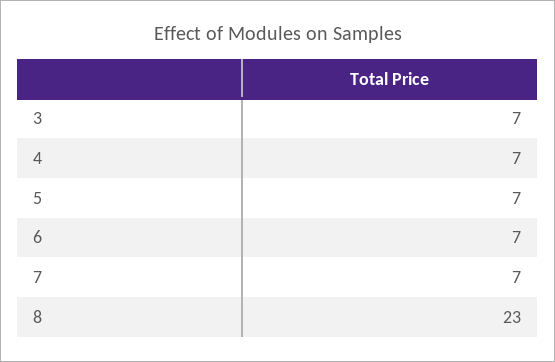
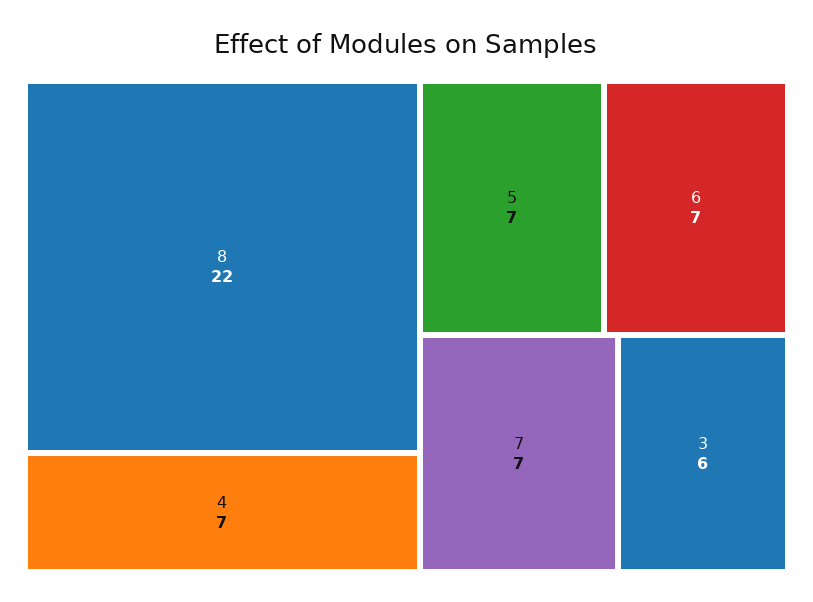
  {
-   "3": 7,
+   "3": 6,
    "4": 7,
    "5": 7,
    "6": 7,
    "7": 7,
-   "8": 23
+   "8": 22
  }

